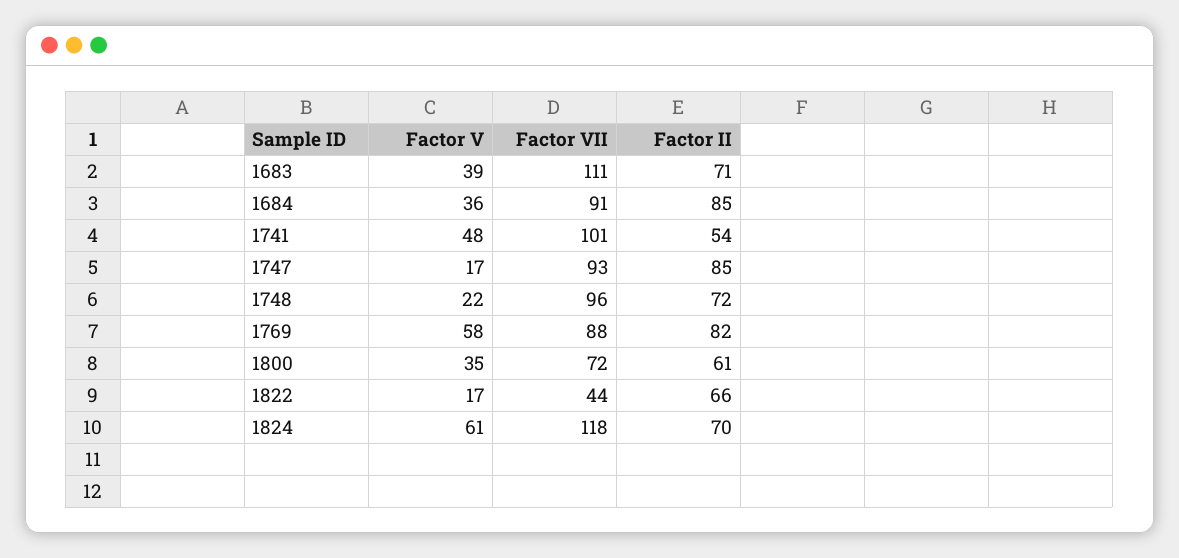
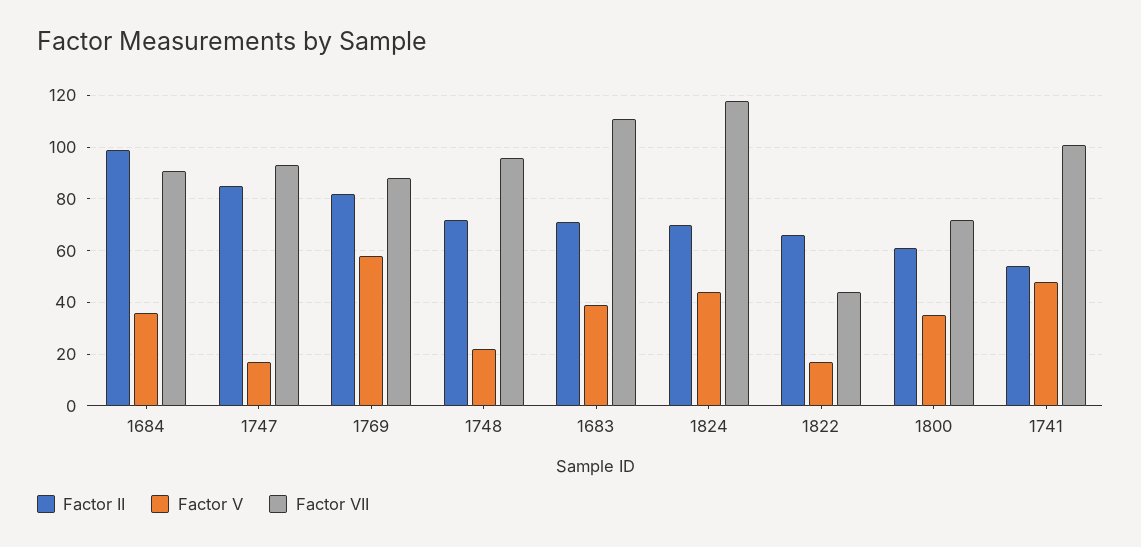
  {
    "Factor V": {
      "1683": 39,
      "1684": 36,
      "1741": 48,
      "1747": 17,
      "1748": 22,
      "1769": 58,
      "1800": 35,
      "1822": 17,
-     "1824": 61
+     "1824": 45
    },
    "Factor VII": {
      "1683": 111,
      "1684": 91,
      "1741": 101,
      "1747": 93,
      "1748": 96,
      "1769": 88,
      "1800": 72,
      "1822": 44,
      "1824": 118
    },
    "Factor II": {
      "1683": 71,
-     "1684": 85,
+     "1684": 100,
      "1741": 54,
      "1747": 85,
      "1748": 72,
      "1769": 82,
      "1800": 61,
      "1822": 66,
      "1824": 70
    }
  }

